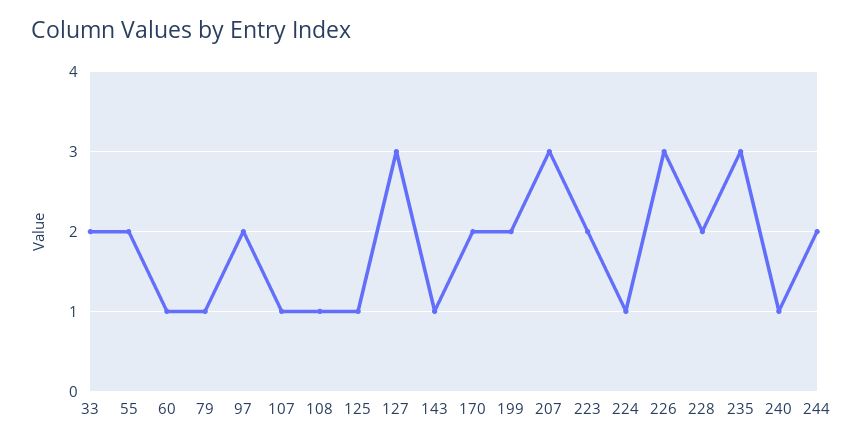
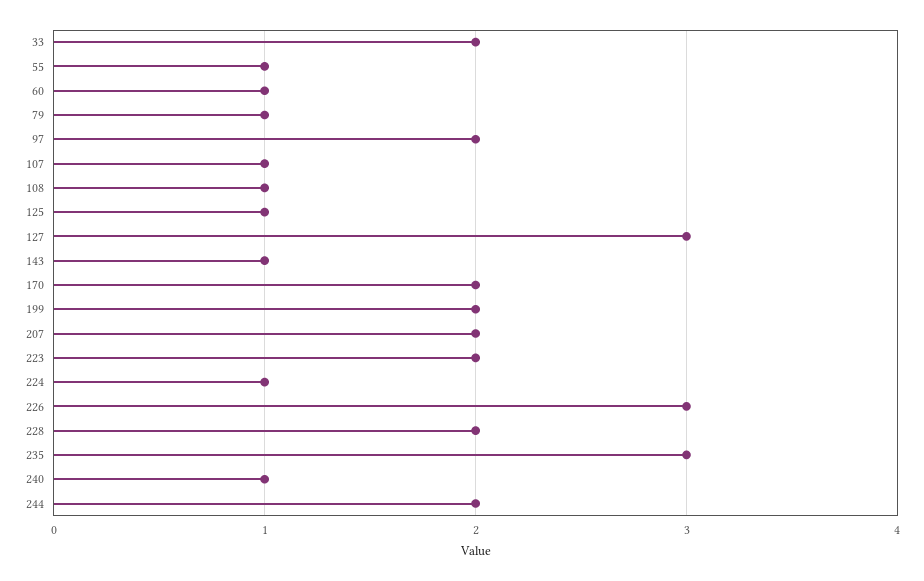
  {
    "33": 2,
-   "55": 2,
+   "55": 1,
    "60": 1,
    "79": 1,
    "97": 2,
    "107": 1,
    "108": 1,
    "125": 1,
    "127": 3,
    "143": 1,
    "170": 2,
    "199": 2,
-   "207": 3,
+   "207": 2,
    "223": 2,
    "224": 1,
    "226": 3,
    "228": 2,
    "235": 3,
    "240": 1,
    "244": 2
  }

